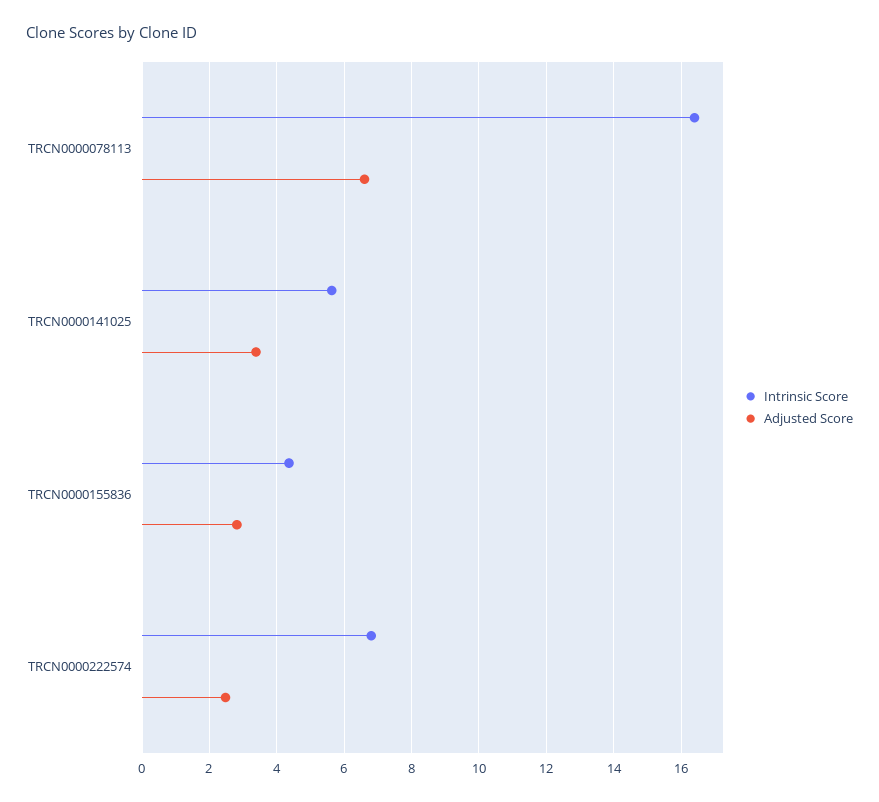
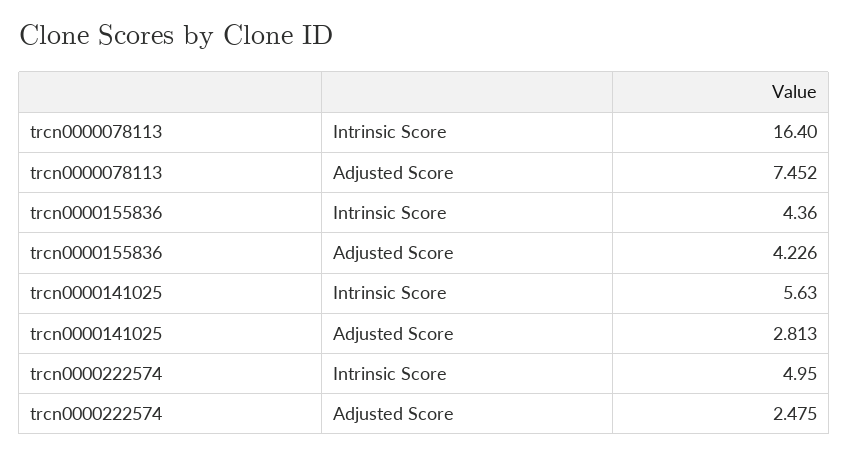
  {
    "Intrinsic Score": {
      "TRCN0000078113": 16.4,
      "TRCN0000141025": 5.63,
      "TRCN0000155836": 4.36,
-     "TRCN0000222574": 6.8
+     "TRCN0000222574": 4.95
    },
    "Adjusted Score": {
-     "TRCN0000078113": 6.6,
+     "TRCN0000078113": 7.452,
-     "TRCN0000141025": 3.4,
+     "TRCN0000141025": 2.813,
-     "TRCN0000155836": 2.8,
+     "TRCN0000155836": 4.226,
      "TRCN0000222574": 2.475
    }
  }

